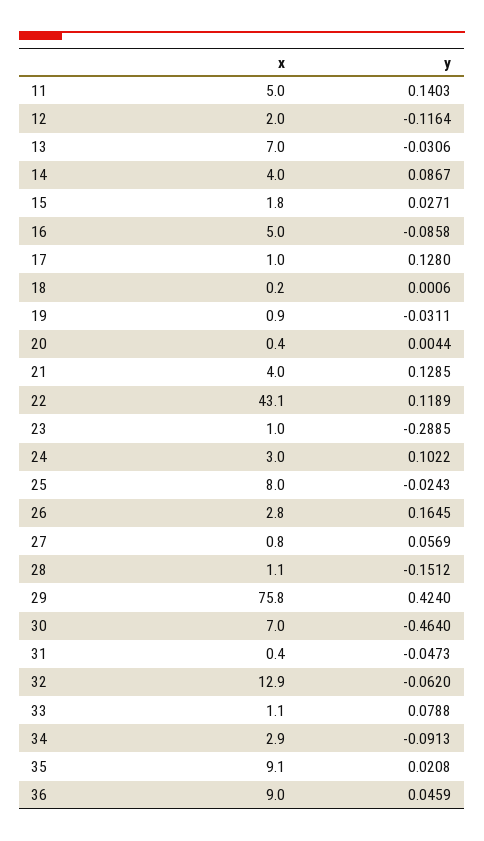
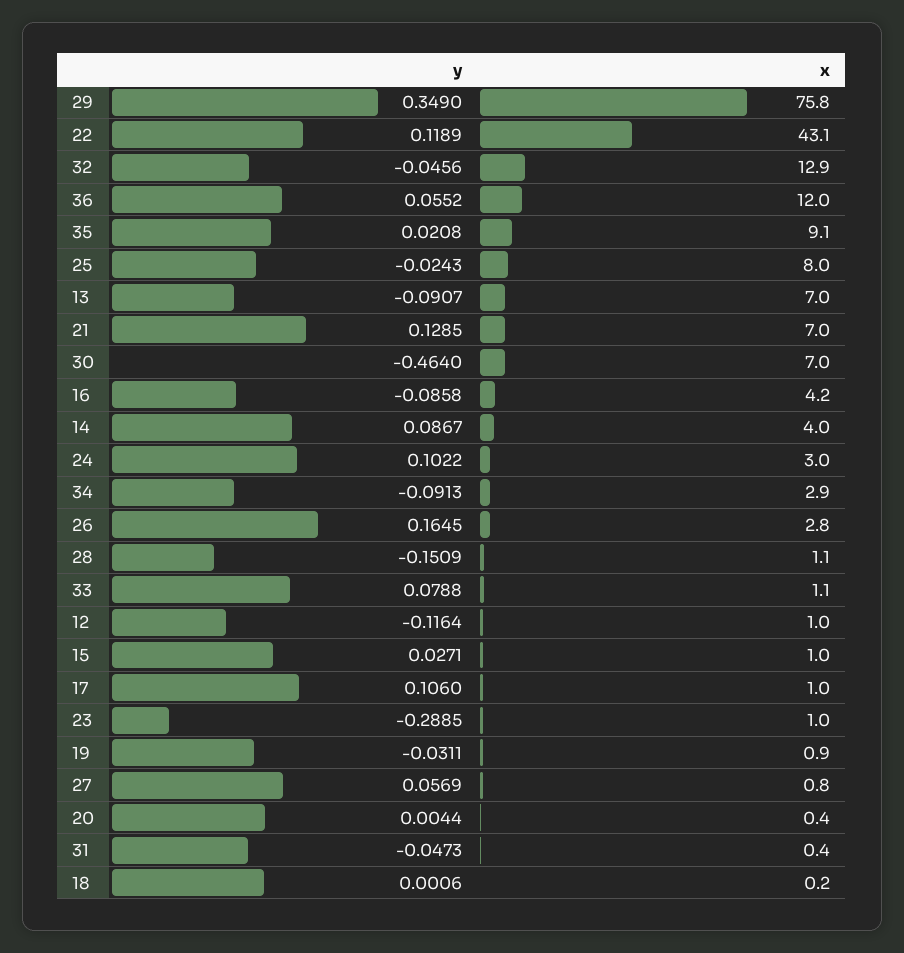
  {
    "x": {
-     "11": 5,
-     "12": 2,
+     "12": 1,
      "13": 7,
      "14": 4,
-     "15": 1.8,
+     "15": 1,
-     "16": 5,
+     "16": 4.2,
      "17": 1,
      "18": 0.2,
      "19": 0.9,
      "20": 0.4,
-     "21": 4,
+     "21": 7,
      "22": 43.1,
      "23": 1,
      "24": 3,
      "25": 8,
      "26": 2.8,
      "27": 0.8,
      "28": 1.1,
      "29": 75.8,
      "30": 7,
      "31": 0.4,
      "32": 12.9,
      "33": 1.1,
      "34": 2.9,
      "35": 9.1,
-     "36": 9
+     "36": 12
    },
    "y": {
-     "11": 0.1403,
      "12": -0.1164,
-     "13": -0.0306,
+     "13": -0.0907,
      "14": 0.0867,
      "15": 0.0271,
      "16": -0.0858,
-     "17": 0.128,
+     "17": 0.106,
      "18": 0.0006,
      "19": -0.0311,
      "20": 0.0044,
      "21": 0.1285,
      "22": 0.1189,
      "23": -0.2885,
      "24": 0.1022,
      "25": -0.0243,
      "26": 0.1645,
      "27": 0.0569,
-     "28": -0.1512,
+     "28": -0.1509,
-     "29": 0.424,
+     "29": 0.349,
      "30": -0.464,
      "31": -0.0473,
-     "32": -0.062,
+     "32": -0.0456,
      "33": 0.0788,
      "34": -0.0913,
      "35": 0.0208,
-     "36": 0.0459
+     "36": 0.0552
    }
  }

